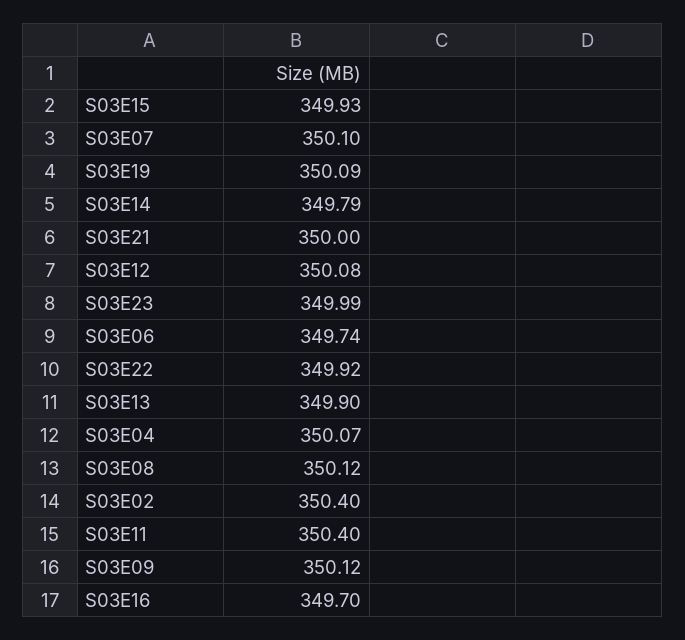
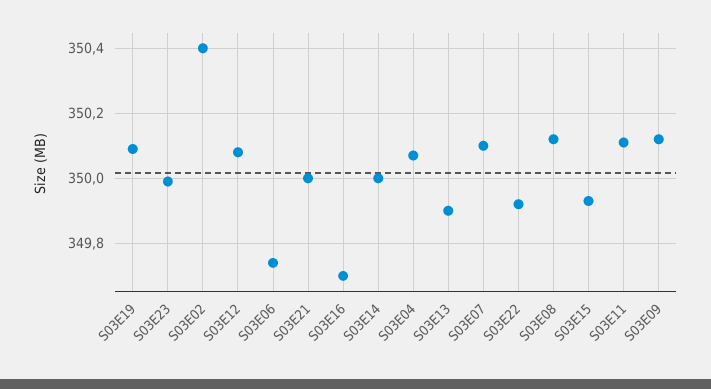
  {
    "S03E15": 349.93,
    "S03E07": 350.1,
    "S03E19": 350.09,
-   "S03E14": 349.79,
+   "S03E14": 350,
    "S03E21": 350,
    "S03E12": 350.08,
    "S03E23": 349.99,
    "S03E06": 349.74,
    "S03E22": 349.92,
    "S03E13": 349.9,
    "S03E04": 350.07,
    "S03E08": 350.12,
    "S03E02": 350.4,
-   "S03E11": 350.4,
+   "S03E11": 350.1,
    "S03E09": 350.12,
    "S03E16": 349.7
  }

